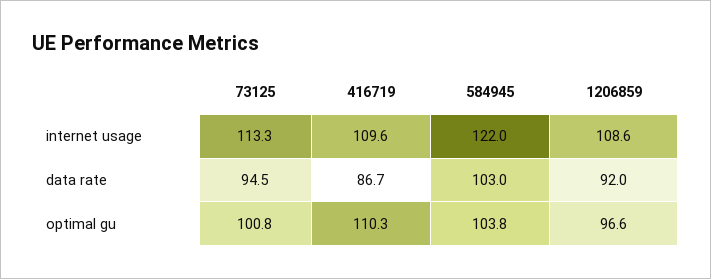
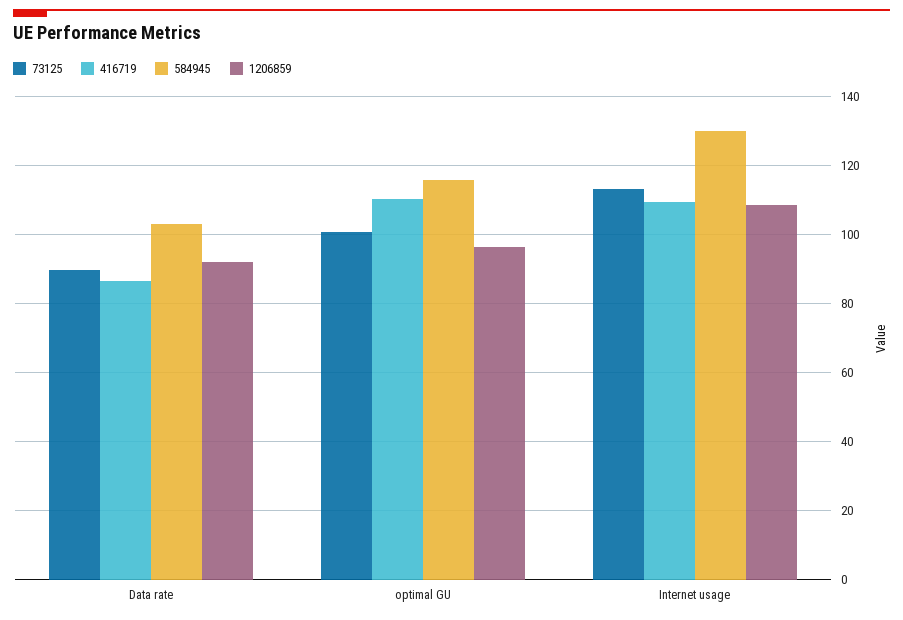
  {
    "73125": {
      "internet usage": 113.3,
-     "data rate": 94.5,
+     "data rate": 90,
      "optimal gu": 100.8
    },
    "416719": {
      "internet usage": 109.6,
      "data rate": 86.7,
      "optimal gu": 110.3
    },
    "584945": {
-     "internet usage": 122,
+     "internet usage": 130,
      "data rate": 103,
-     "optimal gu": 103.8
+     "optimal gu": 116
    },
    "1206859": {
      "internet usage": 108.6,
      "data rate": 92,
      "optimal gu": 96.6
    }
  }

